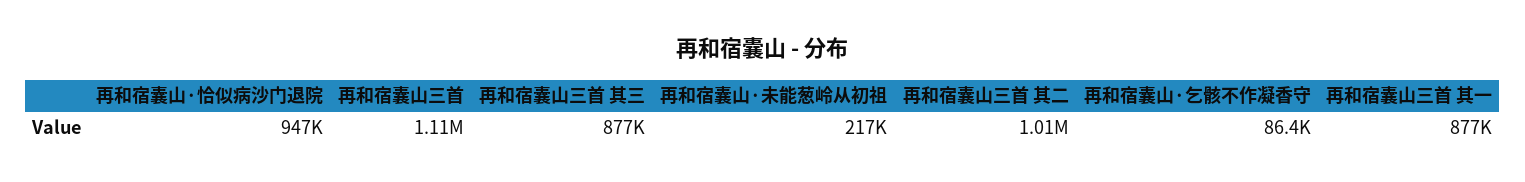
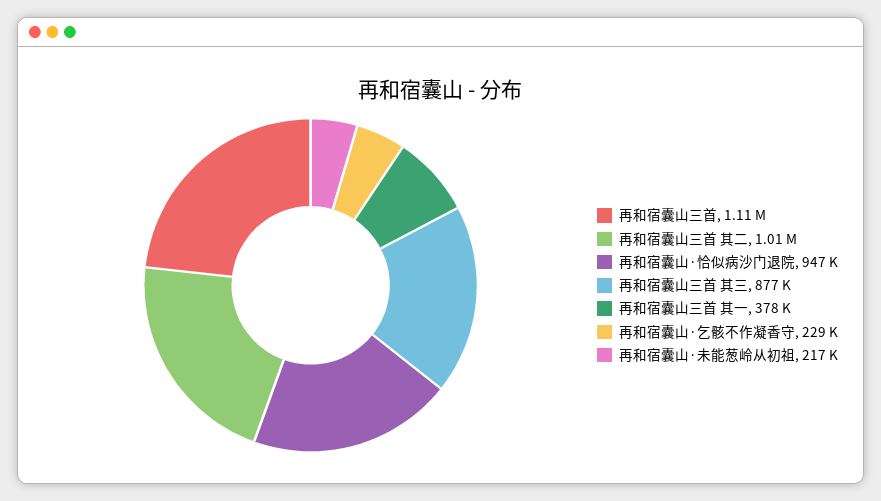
  {
    "再和宿囊山·恰似病沙门退院": 947000,
    "再和宿囊山三首": 1110000,
    "再和宿囊山三首 其三": 877000,
    "再和宿囊山·未能葱岭从初祖": 217000,
    "再和宿囊山三首 其二": 1010000,
-   "再和宿囊山·乞骸不作凝香守": 86400,
+   "再和宿囊山·乞骸不作凝香守": 229000,
-   "再和宿囊山三首 其一": 877000
+   "再和宿囊山三首 其一": 378000
  }

